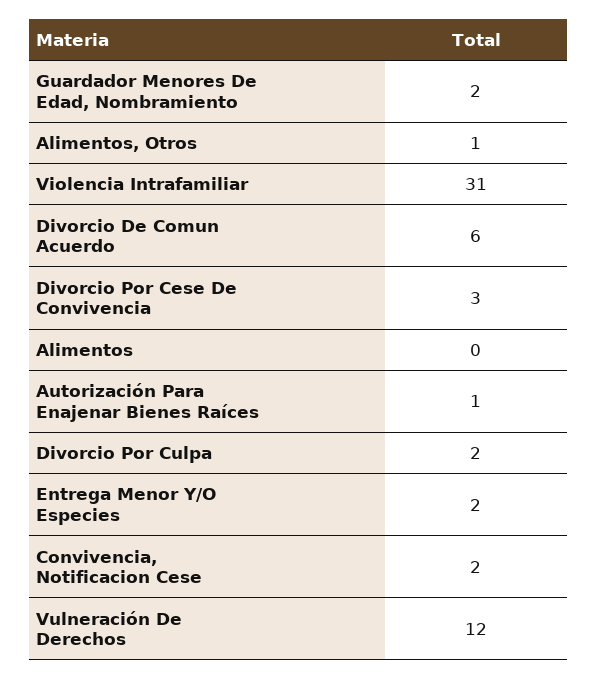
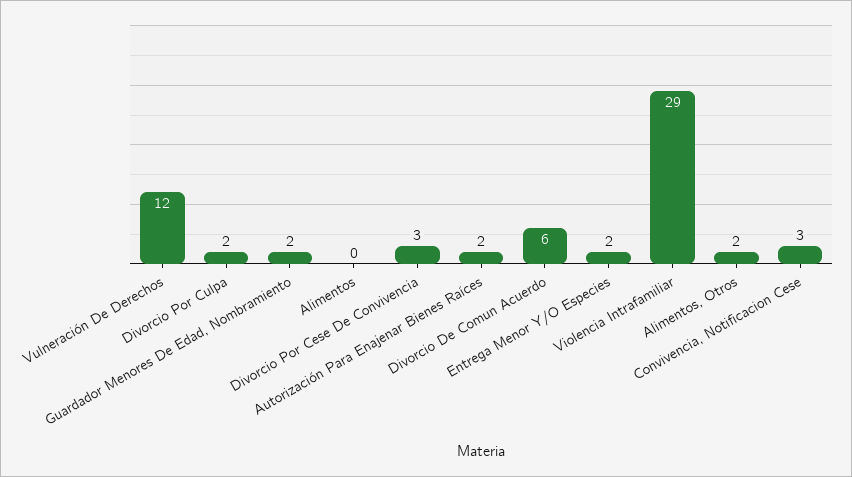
  {
    "Guardador Menores De Edad, Nombramiento": 2,
-   "Alimentos, Otros": 1,
+   "Alimentos, Otros": 2,
-   "Violencia Intrafamiliar": 31,
+   "Violencia Intrafamiliar": 29,
    "Divorcio De Comun Acuerdo": 6,
    "Divorcio Por Cese De Convivencia": 3,
    "Alimentos": 0,
-   "Autorización Para Enajenar Bienes Raíces": 1,
+   "Autorización Para Enajenar Bienes Raíces": 2,
    "Divorcio Por Culpa": 2,
    "Entrega Menor Y/O Especies": 2,
-   "Convivencia, Notificacion Cese": 2,
+   "Convivencia, Notificacion Cese": 3,
    "Vulneración De Derechos": 12
  }

